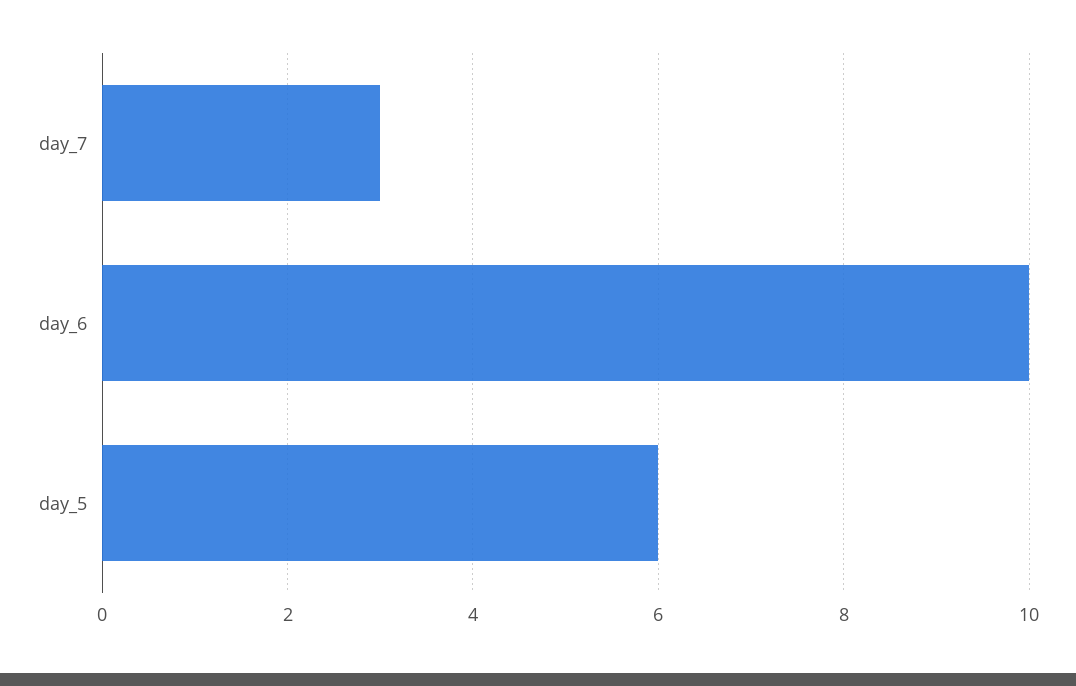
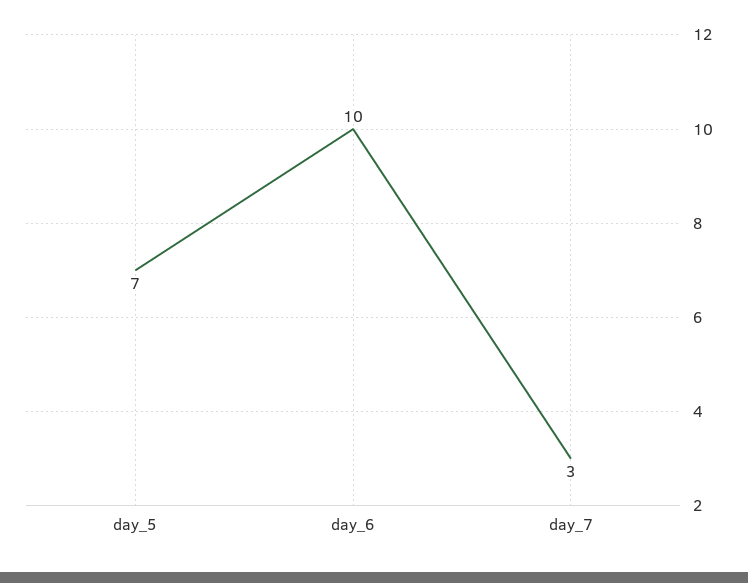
  {
    "day_7": 3,
    "day_6": 10,
-   "day_5": 6
+   "day_5": 7
  }

